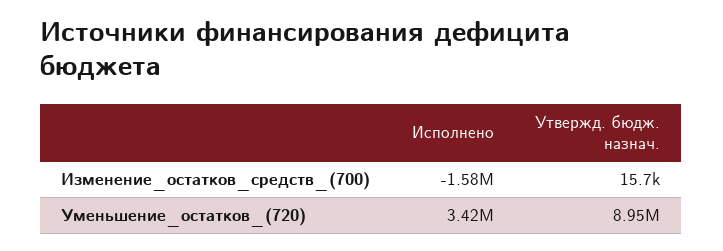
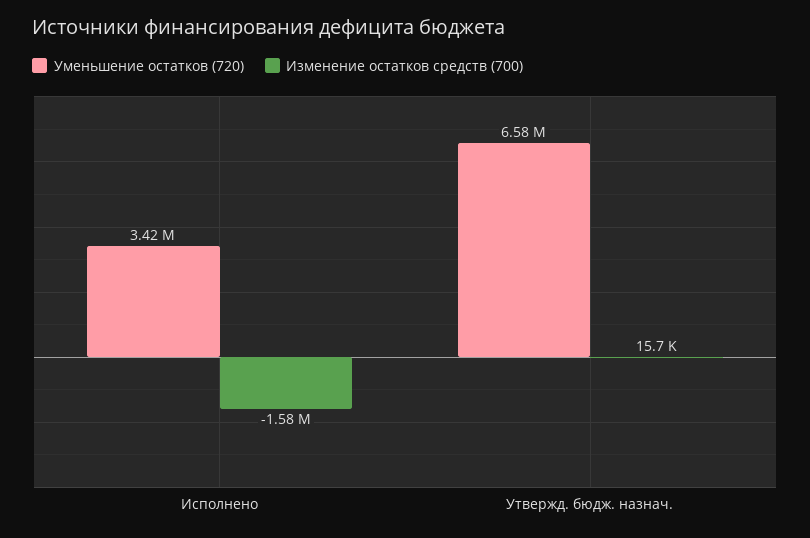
  {
    "Изменение_остатков_средств_(700)": {
      "Исполнено": -1580000,
      "Утвержд. бюдж. назнач.": 15700
    },
    "Уменьшение_остатков_(720)": {
      "Исполнено": 3420000,
-     "Утвержд. бюдж. назнач.": 8950000
+     "Утвержд. бюдж. назнач.": 6580000
    }
  }

